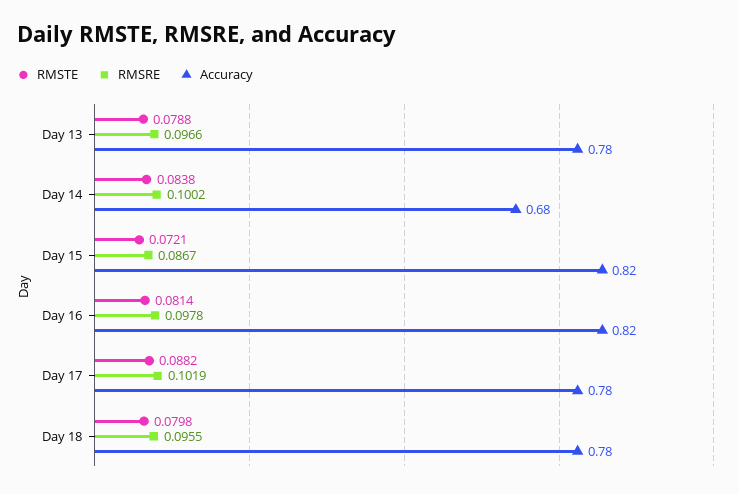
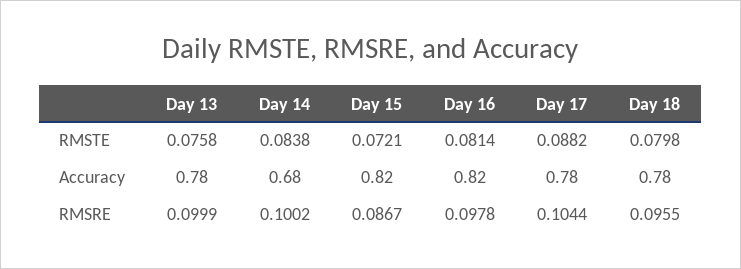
  {
    "RMSTE": {
-     "Day 13": 0.0788,
+     "Day 13": 0.0758,
      "Day 14": 0.0838,
      "Day 15": 0.0721,
      "Day 16": 0.0814,
      "Day 17": 0.0882,
      "Day 18": 0.0798
    },
    "RMSRE": {
-     "Day 13": 0.0966,
+     "Day 13": 0.0999,
      "Day 14": 0.1002,
      "Day 15": 0.0867,
      "Day 16": 0.0978,
-     "Day 17": 0.1019,
+     "Day 17": 0.1044,
      "Day 18": 0.0955
    },
    "Accuracy": {
      "Day 13": 0.78,
      "Day 14": 0.68,
      "Day 15": 0.82,
      "Day 16": 0.82,
      "Day 17": 0.78,
      "Day 18": 0.78
    }
  }

